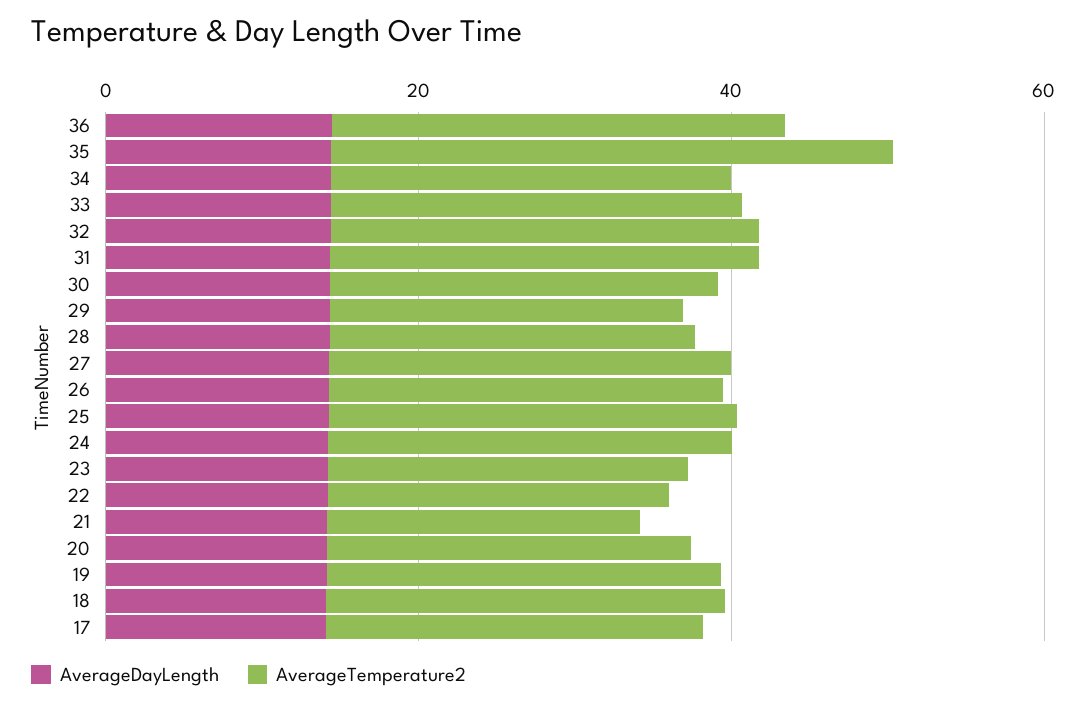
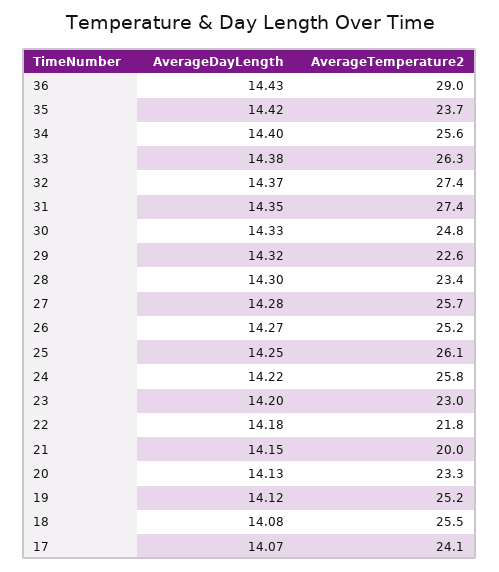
  {
    "AverageDayLength": {
      "36": 14.43,
      "35": 14.42,
      "34": 14.4,
      "33": 14.38,
      "32": 14.37,
      "31": 14.35,
      "30": 14.33,
      "29": 14.32,
      "28": 14.3,
      "27": 14.28,
      "26": 14.27,
      "25": 14.25,
      "24": 14.22,
      "23": 14.2,
      "22": 14.18,
      "21": 14.15,
      "20": 14.13,
      "19": 14.12,
      "18": 14.08,
      "17": 14.07
    },
    "AverageTemperature2": {
      "36": 29,
-     "35": 35,
+     "35": 23.7,
      "34": 25.6,
      "33": 26.3,
      "32": 27.4,
      "31": 27.4,
      "30": 24.8,
      "29": 22.6,
      "28": 23.4,
      "27": 25.7,
      "26": 25.2,
      "25": 26.1,
      "24": 25.8,
      "23": 23,
      "22": 21.8,
      "21": 20,
      "20": 23.3,
      "19": 25.2,
      "18": 25.5,
      "17": 24.1
    }
  }

